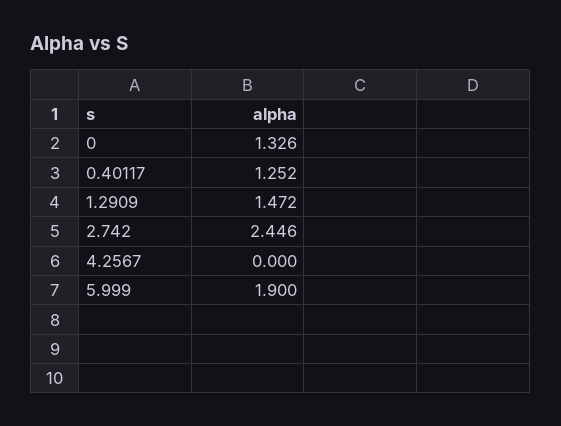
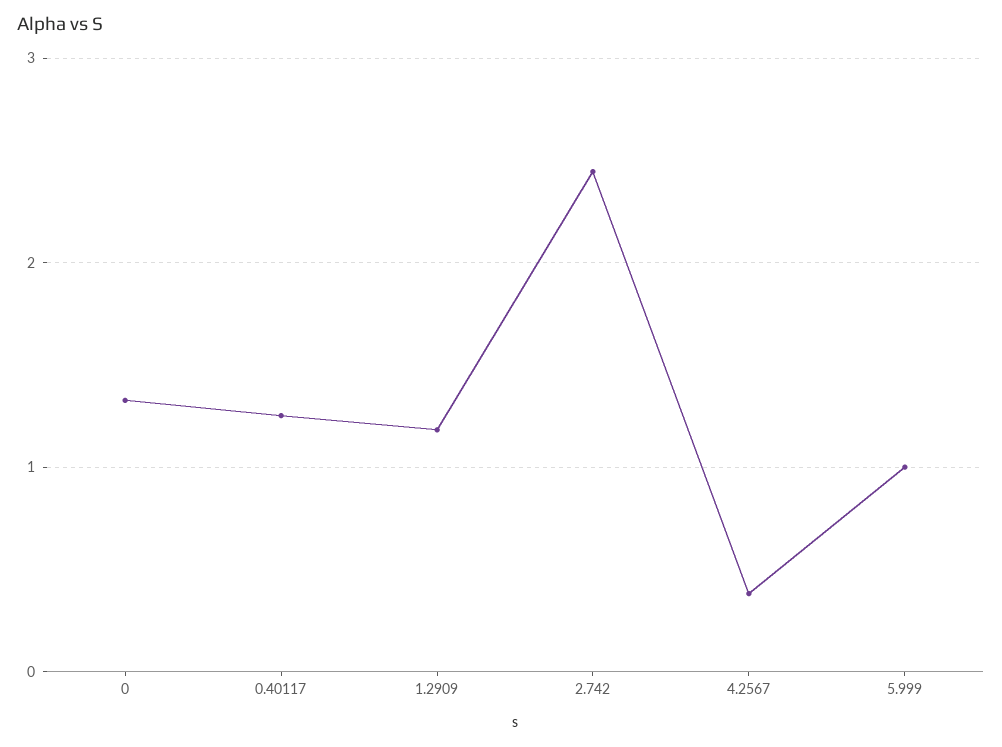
  {
    "0": 1.326,
    "0.40117": 1.252,
-   "1.2909": 1.472,
+   "1.2909": 1.2,
    "2.742": 2.446,
-   "4.2567": 0,
+   "4.2567": 0.4,
-   "5.999": 1.9
+   "5.999": 1
  }

